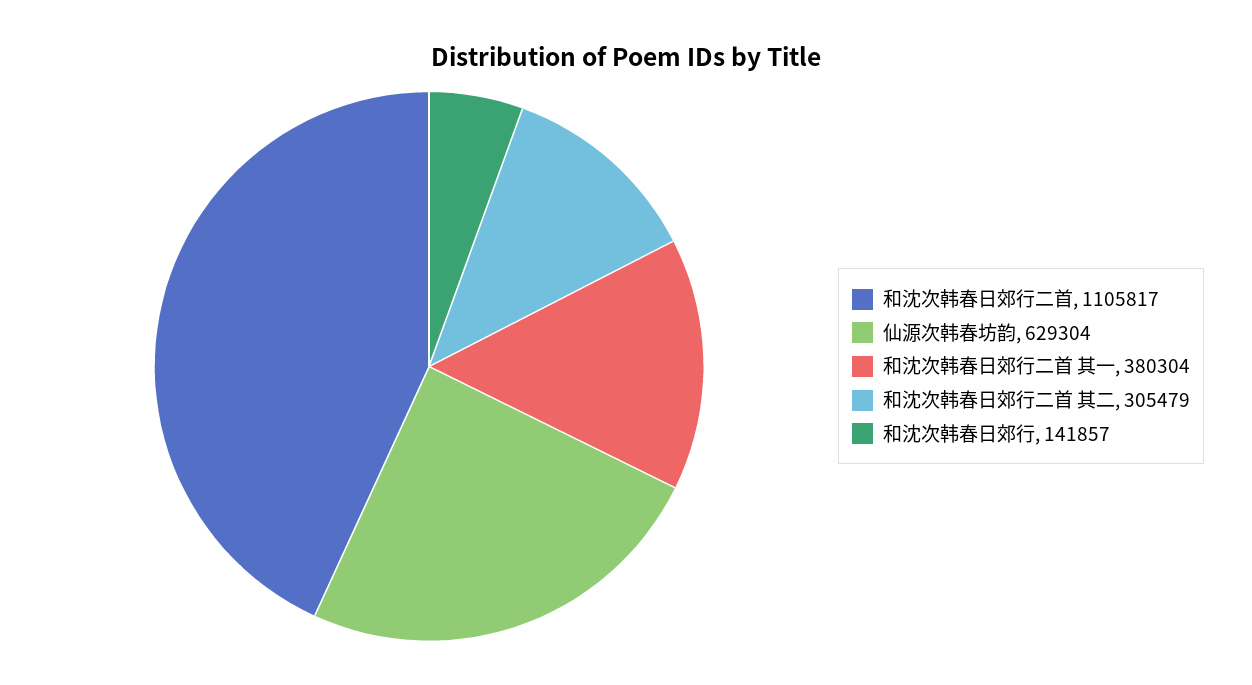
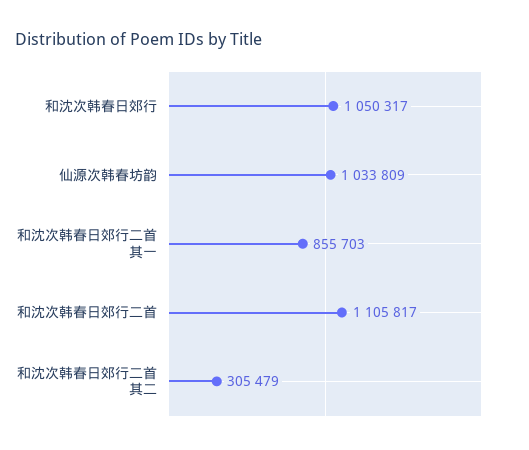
  {
    "和沈次韩春日郊行二首": 1105817,
-   "仙源次韩春坊韵": 629304,
+   "仙源次韩春坊韵": 1033809,
-   "和沈次韩春日郊行二首 其一": 380304,
+   "和沈次韩春日郊行二首 其一": 855703,
    "和沈次韩春日郊行二首 其二": 305479,
-   "和沈次韩春日郊行": 141857
+   "和沈次韩春日郊行": 1050317
  }

